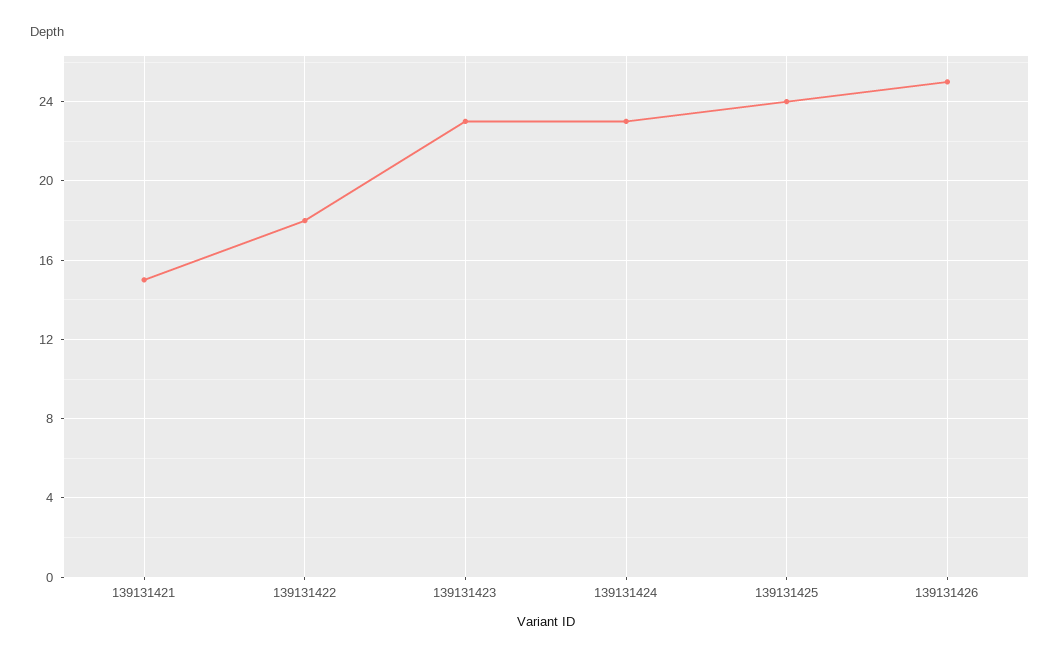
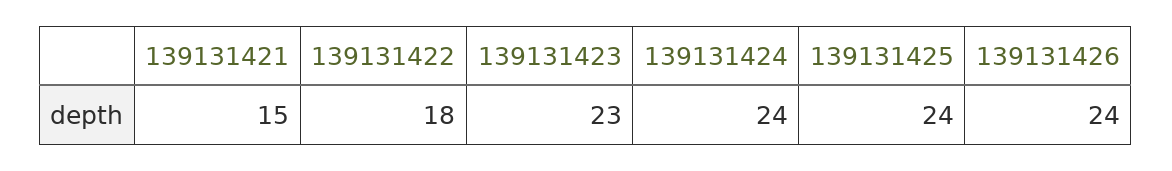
  {
    "139131421": 15,
    "139131422": 18,
    "139131423": 23,
-   "139131424": 23,
+   "139131424": 24,
    "139131425": 24,
-   "139131426": 25
+   "139131426": 24
  }

